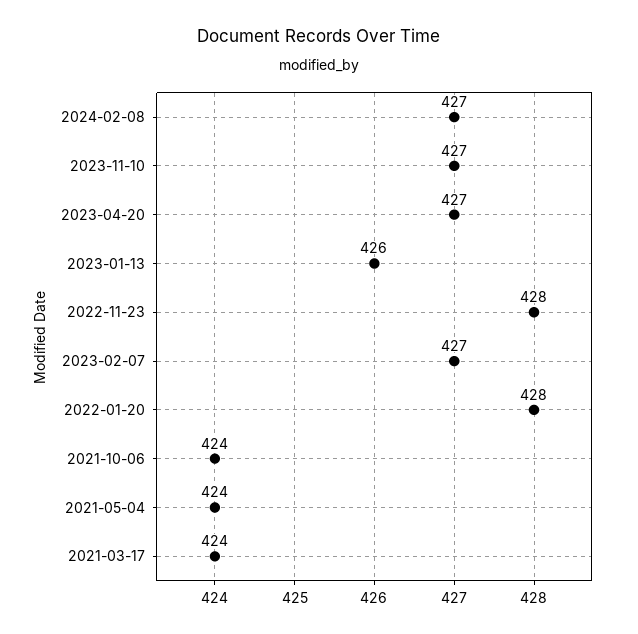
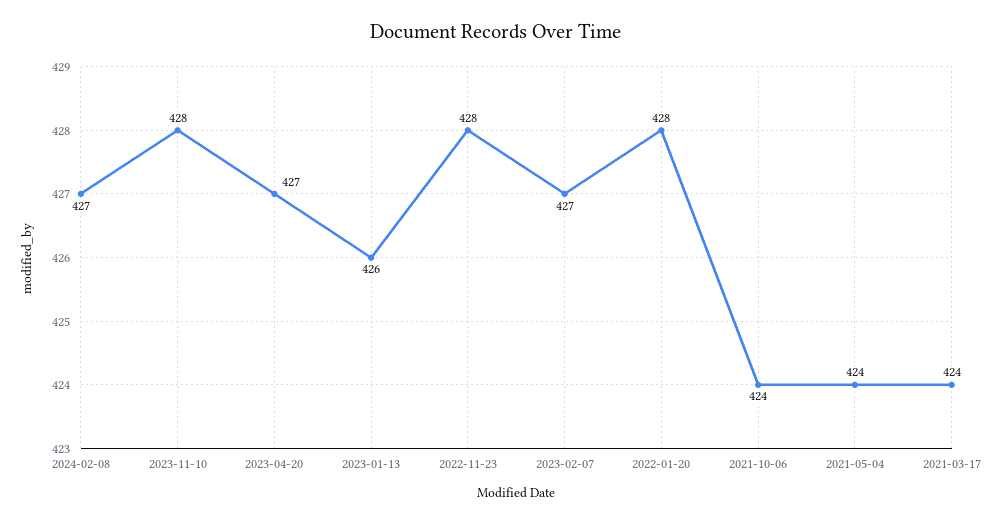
  {
    "2024-02-08": 427,
-   "2023-11-10": 427,
+   "2023-11-10": 428,
    "2023-04-20": 427,
    "2023-01-13": 426,
    "2022-11-23": 428,
    "2023-02-07": 427,
    "2022-01-20": 428,
    "2021-10-06": 424,
    "2021-05-04": 424,
    "2021-03-17": 424
  }

